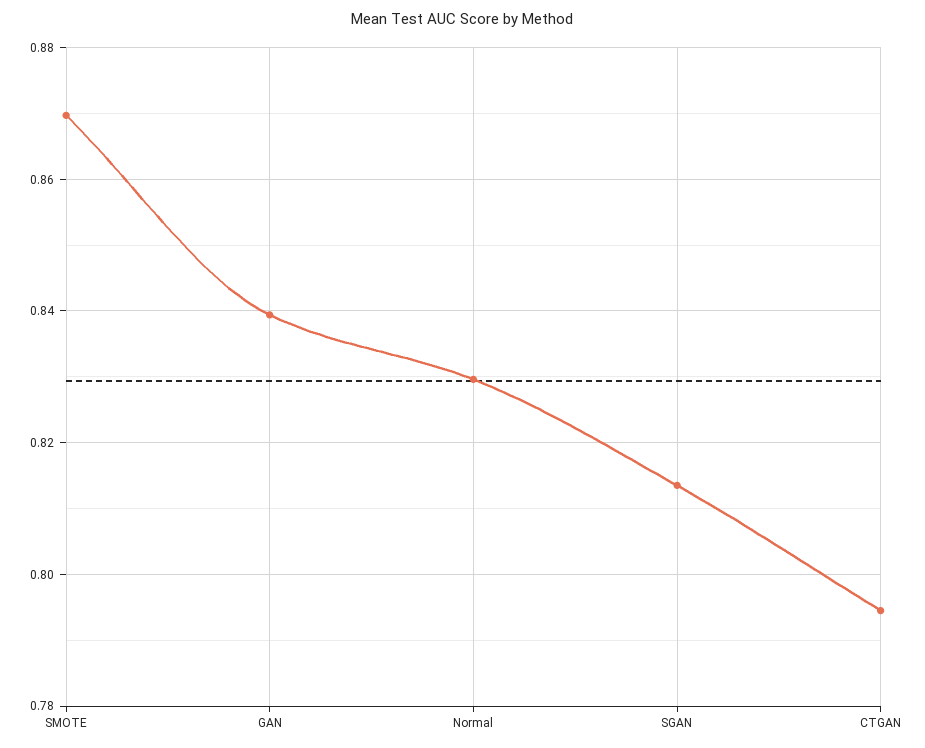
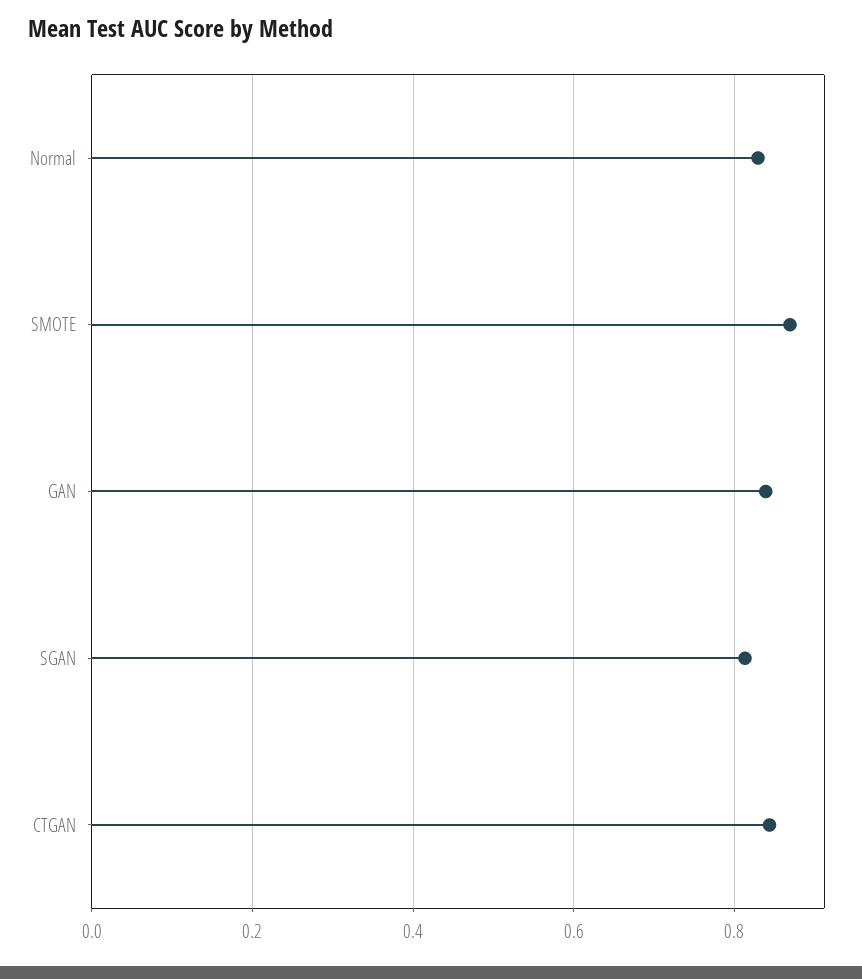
  {
    "SMOTE": 0.87,
    "GAN": 0.84,
    "Normal": 0.83,
    "SGAN": 0.814,
-   "CTGAN": 0.794
+   "CTGAN": 0.84
  }

